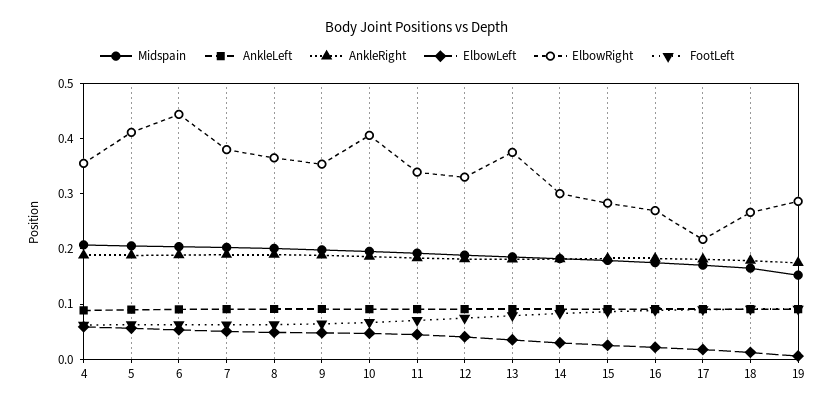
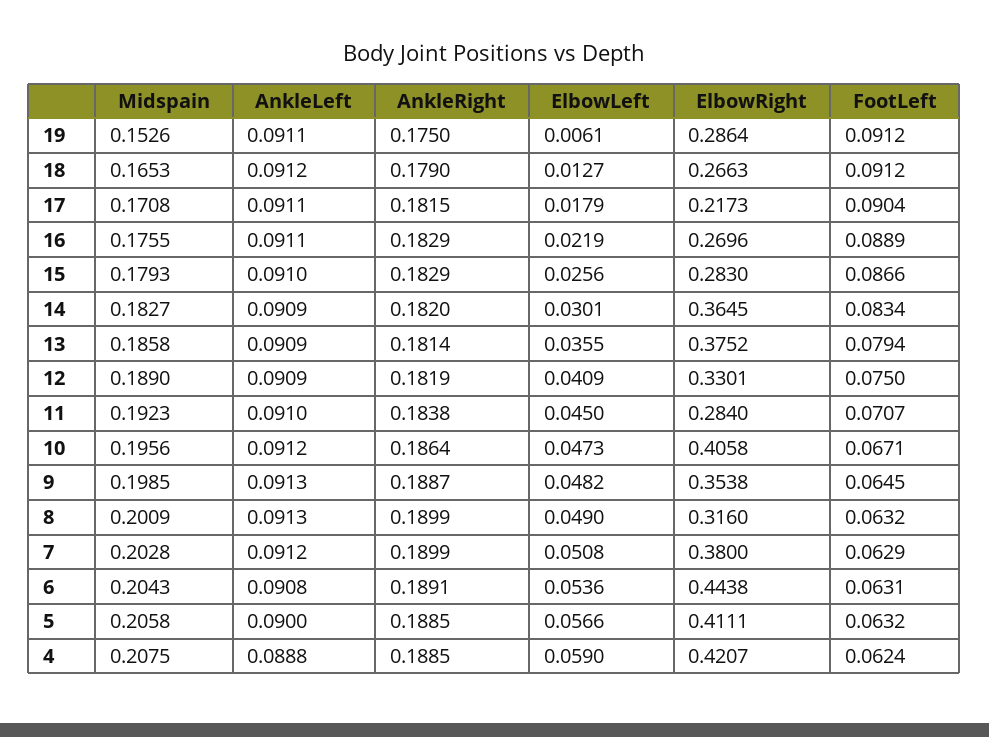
  {
    "Midspain": {
      "4": 0.2075,
      "5": 0.2058,
      "6": 0.2043,
      "7": 0.2028,
      "8": 0.2009,
      "9": 0.1985,
      "10": 0.1956,
      "11": 0.1923,
      "12": 0.189,
      "13": 0.1858,
      "14": 0.1827,
      "15": 0.1793,
      "16": 0.1755,
      "17": 0.1708,
      "18": 0.1653,
      "19": 0.1526
    },
    "AnkleLeft": {
      "4": 0.0888,
      "5": 0.09,
      "6": 0.0908,
      "7": 0.0912,
      "8": 0.0913,
      "9": 0.0913,
      "10": 0.0912,
      "11": 0.091,
      "12": 0.0909,
      "13": 0.0909,
      "14": 0.0909,
      "15": 0.091,
      "16": 0.0911,
      "17": 0.0911,
      "18": 0.0912,
      "19": 0.0911
    },
    "AnkleRight": {
      "4": 0.1885,
      "5": 0.1885,
      "6": 0.1891,
      "7": 0.1899,
      "8": 0.1899,
      "9": 0.1887,
      "10": 0.1864,
      "11": 0.1838,
      "12": 0.1819,
      "13": 0.1814,
      "14": 0.182,
      "15": 0.1829,
      "16": 0.1829,
      "17": 0.1815,
      "18": 0.179,
      "19": 0.175
    },
    "ElbowLeft": {
      "4": 0.059,
      "5": 0.0566,
      "6": 0.0536,
      "7": 0.0508,
      "8": 0.049,
      "9": 0.0482,
      "10": 0.0473,
      "11": 0.045,
      "12": 0.0409,
      "13": 0.0355,
      "14": 0.0301,
      "15": 0.0256,
      "16": 0.0219,
      "17": 0.0179,
      "18": 0.0127,
      "19": 0.0061
    },
    "ElbowRight": {
-     "4": 0.36,
+     "4": 0.4207,
      "5": 0.4111,
      "6": 0.4438,
      "7": 0.38,
-     "8": 0.36,
+     "8": 0.316,
      "9": 0.3538,
      "10": 0.4058,
-     "11": 0.34,
+     "11": 0.284,
      "12": 0.3301,
      "13": 0.3752,
-     "14": 0.3,
+     "14": 0.3645,
      "15": 0.283,
      "16": 0.2696,
      "17": 0.2173,
      "18": 0.2663,
      "19": 0.2864
    },
    "FootLeft": {
      "4": 0.0624,
      "5": 0.0632,
      "6": 0.0631,
      "7": 0.0629,
      "8": 0.0632,
      "9": 0.0645,
      "10": 0.0671,
      "11": 0.0707,
      "12": 0.075,
      "13": 0.0794,
      "14": 0.0834,
      "15": 0.0866,
      "16": 0.0889,
      "17": 0.0904,
      "18": 0.0912,
      "19": 0.0912
    }
  }

